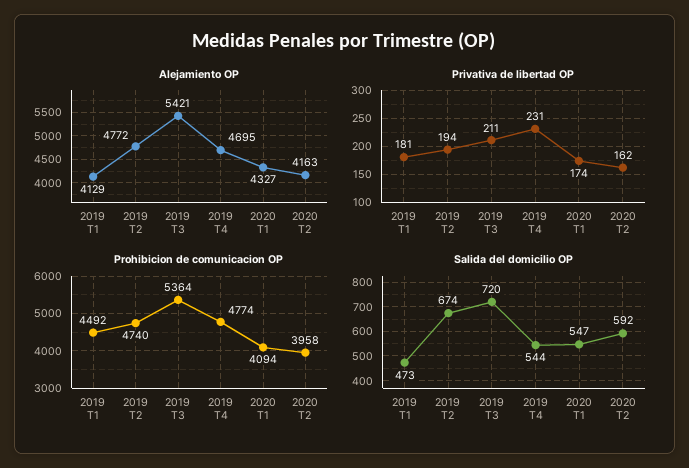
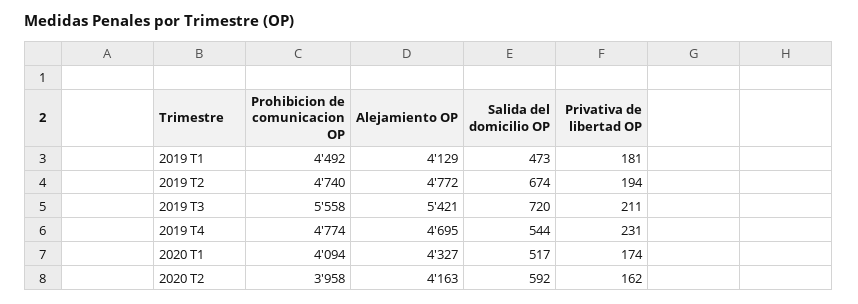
  {
    "Alejamiento OP": {
      "2019 T1": 4129,
      "2019 T2": 4772,
      "2019 T3": 5421,
      "2019 T4": 4695,
      "2020 T1": 4327,
      "2020 T2": 4163
    },
    "Privativa de libertad OP": {
      "2019 T1": 181,
      "2019 T2": 194,
      "2019 T3": 211,
      "2019 T4": 231,
      "2020 T1": 174,
      "2020 T2": 162
    },
    "Prohibicion de comunicacion OP": {
      "2019 T1": 4492,
      "2019 T2": 4740,
-     "2019 T3": 5364,
+     "2019 T3": 5558,
      "2019 T4": 4774,
      "2020 T1": 4094,
      "2020 T2": 3958
    },
    "Salida del domicilio OP": {
      "2019 T1": 473,
      "2019 T2": 674,
      "2019 T3": 720,
      "2019 T4": 544,
-     "2020 T1": 547,
+     "2020 T1": 517,
      "2020 T2": 592
    }
  }

